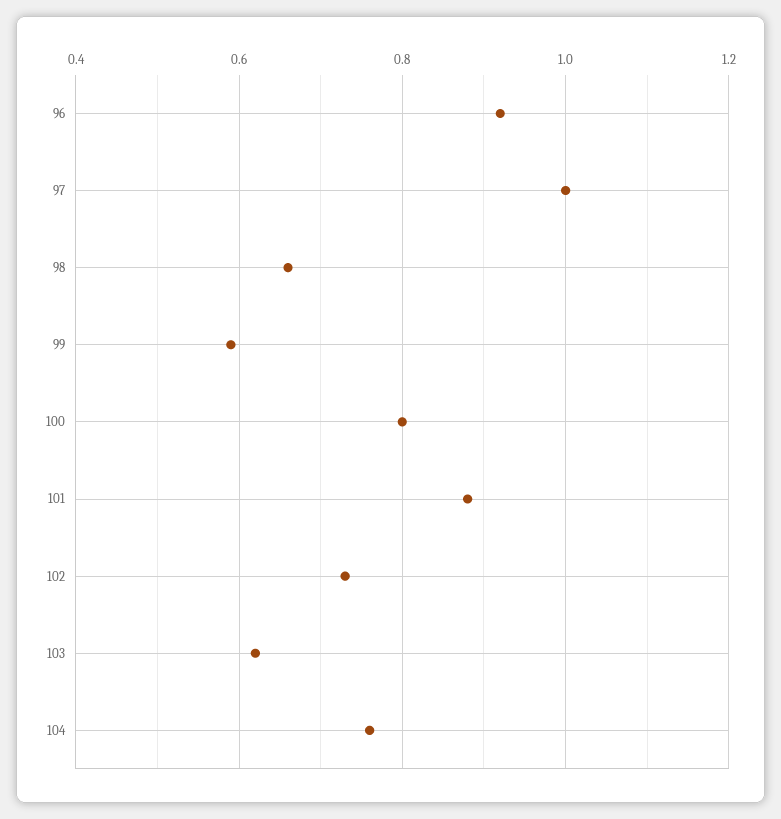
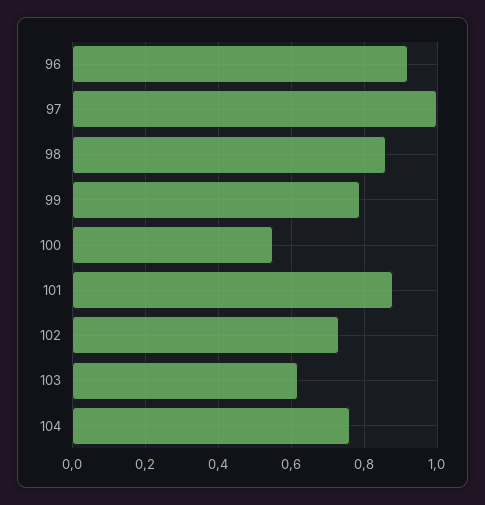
  {
    "96": 0.9,
    "97": 1,
-   "98": 0.65,
+   "98": 0.85,
-   "99": 0.6,
+   "99": 0.8,
-   "100": 0.8,
+   "100": 0.55,
    "101": 0.9,
    "102": 0.75,
    "103": 0.6,
    "104": 0.75
  }

